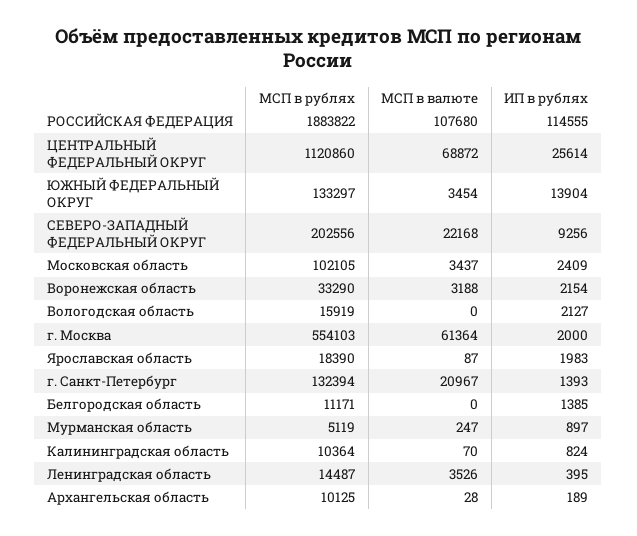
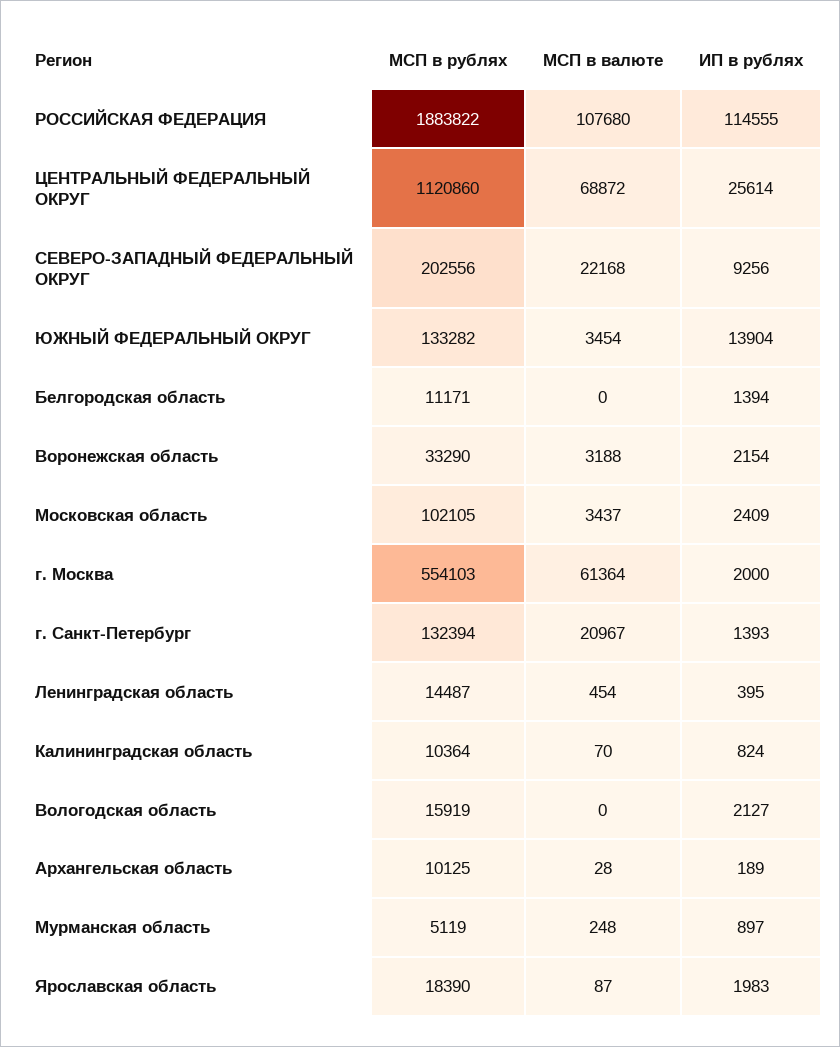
  {
    "МСП в рублях": {
      "РОССИЙСКАЯ ФЕДЕРАЦИЯ": 1883822,
      "ЦЕНТРАЛЬНЫЙ ФЕДЕРАЛЬНЫЙ ОКРУГ": 1120860,
-     "ЮЖНЫЙ ФЕДЕРАЛЬНЫЙ ОКРУГ": 133297,
+     "ЮЖНЫЙ ФЕДЕРАЛЬНЫЙ ОКРУГ": 133282,
      "СЕВЕРО-ЗАПАДНЫЙ ФЕДЕРАЛЬНЫЙ ОКРУГ": 202556,
      "Московская область": 102105,
      "Воронежская область": 33290,
      "Вологодская область": 15919,
      "г. Москва": 554103,
      "Ярославская область": 18390,
      "г. Санкт-Петербург": 132394,
      "Белгородская область": 11171,
      "Мурманская область": 5119,
      "Калининградская область": 10364,
      "Ленинградская область": 14487,
      "Архангельская область": 10125
    },
    "МСП в валюте": {
      "РОССИЙСКАЯ ФЕДЕРАЦИЯ": 107680,
      "ЦЕНТРАЛЬНЫЙ ФЕДЕРАЛЬНЫЙ ОКРУГ": 68872,
      "ЮЖНЫЙ ФЕДЕРАЛЬНЫЙ ОКРУГ": 3454,
      "СЕВЕРО-ЗАПАДНЫЙ ФЕДЕРАЛЬНЫЙ ОКРУГ": 22168,
      "Московская область": 3437,
      "Воронежская область": 3188,
      "Вологодская область": 0,
      "г. Москва": 61364,
      "Ярославская область": 87,
      "г. Санкт-Петербург": 20967,
      "Белгородская область": 0,
-     "Мурманская область": 247,
+     "Мурманская область": 248,
      "Калининградская область": 70,
-     "Ленинградская область": 3526,
+     "Ленинградская область": 454,
      "Архангельская область": 28
    },
    "ИП в рублях": {
      "РОССИЙСКАЯ ФЕДЕРАЦИЯ": 114555,
      "ЦЕНТРАЛЬНЫЙ ФЕДЕРАЛЬНЫЙ ОКРУГ": 25614,
      "ЮЖНЫЙ ФЕДЕРАЛЬНЫЙ ОКРУГ": 13904,
      "СЕВЕРО-ЗАПАДНЫЙ ФЕДЕРАЛЬНЫЙ ОКРУГ": 9256,
      "Московская область": 2409,
      "Воронежская область": 2154,
      "Вологодская область": 2127,
      "г. Москва": 2000,
      "Ярославская область": 1983,
      "г. Санкт-Петербург": 1393,
-     "Белгородская область": 1385,
+     "Белгородская область": 1394,
      "Мурманская область": 897,
      "Калининградская область": 824,
      "Ленинградская область": 395,
      "Архангельская область": 189
    }
  }

